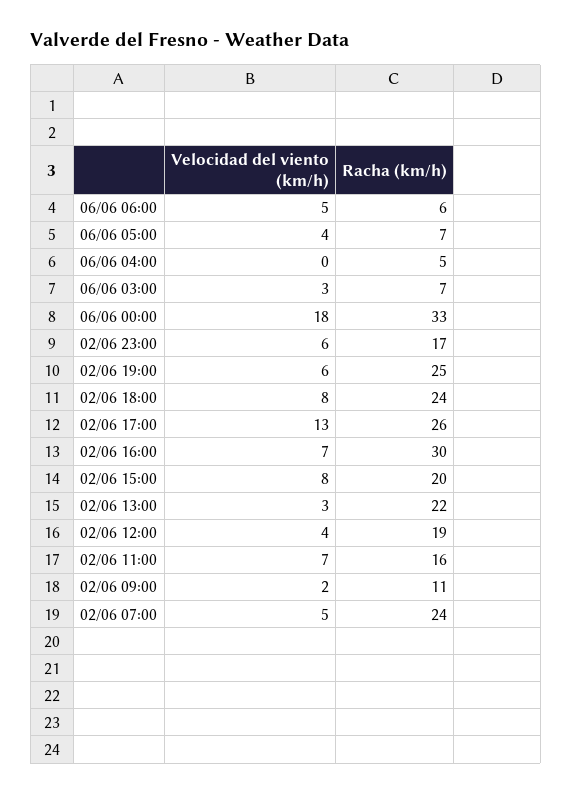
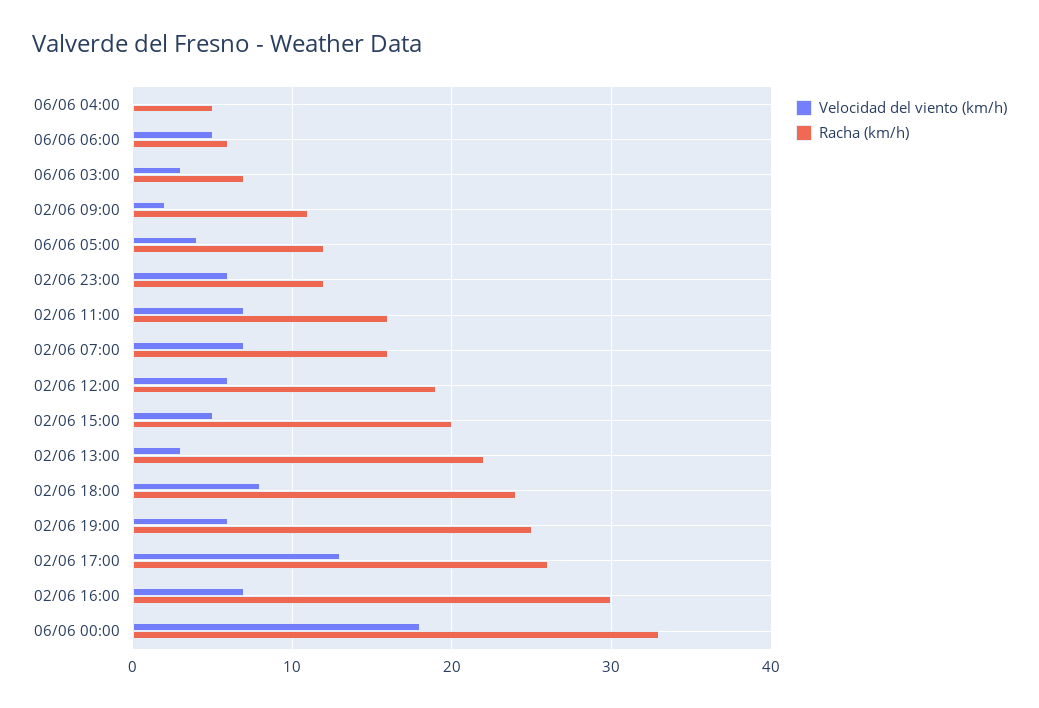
  {
    "Velocidad del viento (km/h)": {
      "06/06 06:00": 5,
      "06/06 05:00": 4,
      "06/06 04:00": 0,
      "06/06 03:00": 3,
      "06/06 00:00": 18,
      "02/06 23:00": 6,
      "02/06 19:00": 6,
      "02/06 18:00": 8,
      "02/06 17:00": 13,
      "02/06 16:00": 7,
-     "02/06 15:00": 8,
+     "02/06 15:00": 5,
      "02/06 13:00": 3,
-     "02/06 12:00": 4,
+     "02/06 12:00": 6,
      "02/06 11:00": 7,
      "02/06 09:00": 2,
-     "02/06 07:00": 5
+     "02/06 07:00": 7
    },
    "Racha (km/h)": {
      "06/06 06:00": 6,
-     "06/06 05:00": 7,
+     "06/06 05:00": 12,
      "06/06 04:00": 5,
      "06/06 03:00": 7,
      "06/06 00:00": 33,
-     "02/06 23:00": 17,
+     "02/06 23:00": 12,
      "02/06 19:00": 25,
      "02/06 18:00": 24,
      "02/06 17:00": 26,
      "02/06 16:00": 30,
      "02/06 15:00": 20,
      "02/06 13:00": 22,
      "02/06 12:00": 19,
      "02/06 11:00": 16,
      "02/06 09:00": 11,
-     "02/06 07:00": 24
+     "02/06 07:00": 16
    }
  }

